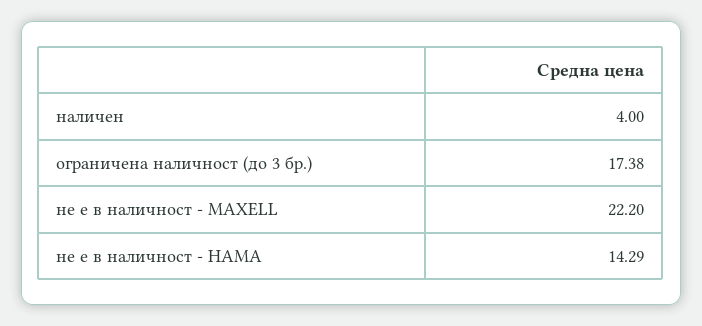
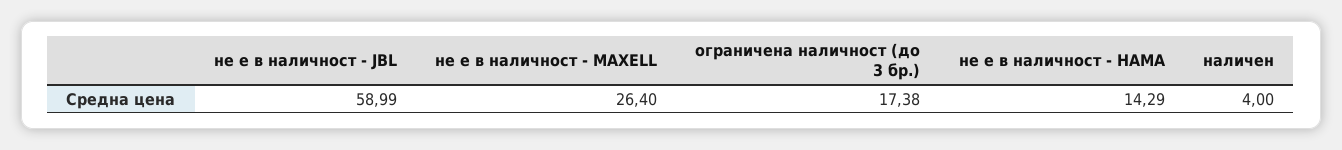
  {
    "наличен": 4,
    "ограничена наличност (до 3 бр.)": 17.38,
-   "не е в наличност - MAXELL": 22.2,
+   "не е в наличност - MAXELL": 26.4,
-   "не е в наличност - HAMA": 14.29
+   "не е в наличност - HAMA": 14.29,
+   "не е в наличност - JBL": 58.99
  }

